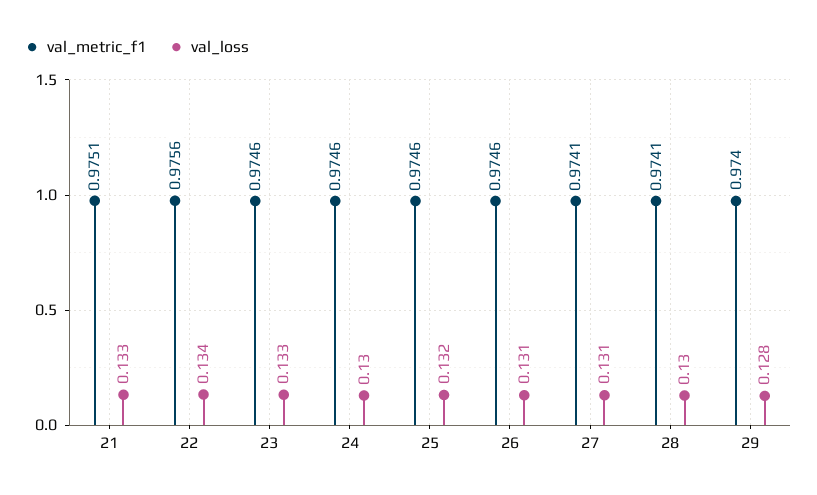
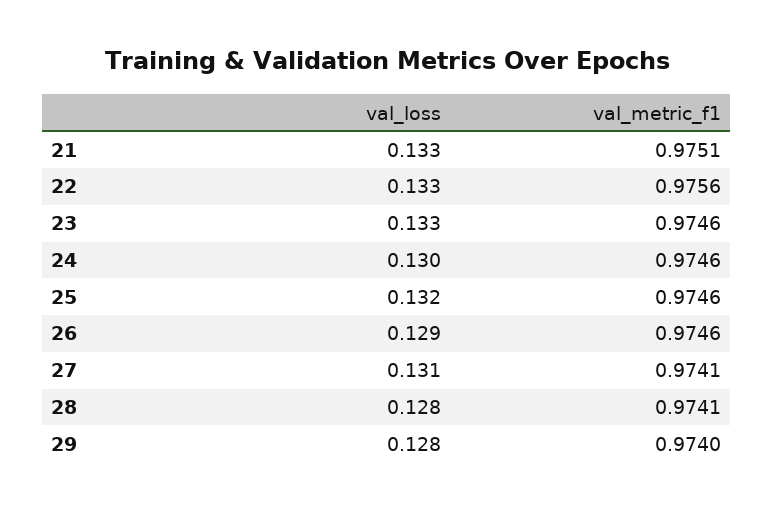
  {
    "val_metric_f1": {
      "21": 0.9751,
      "22": 0.9756,
      "23": 0.9746,
      "24": 0.9746,
      "25": 0.9746,
      "26": 0.9746,
      "27": 0.9741,
      "28": 0.9741,
      "29": 0.974
    },
    "val_loss": {
      "21": 0.133,
-     "22": 0.134,
+     "22": 0.133,
      "23": 0.133,
      "24": 0.13,
      "25": 0.132,
-     "26": 0.131,
+     "26": 0.129,
      "27": 0.131,
-     "28": 0.13,
+     "28": 0.128,
      "29": 0.128
    }
  }

